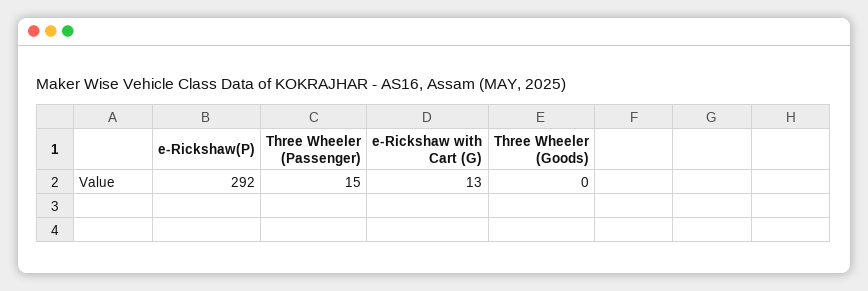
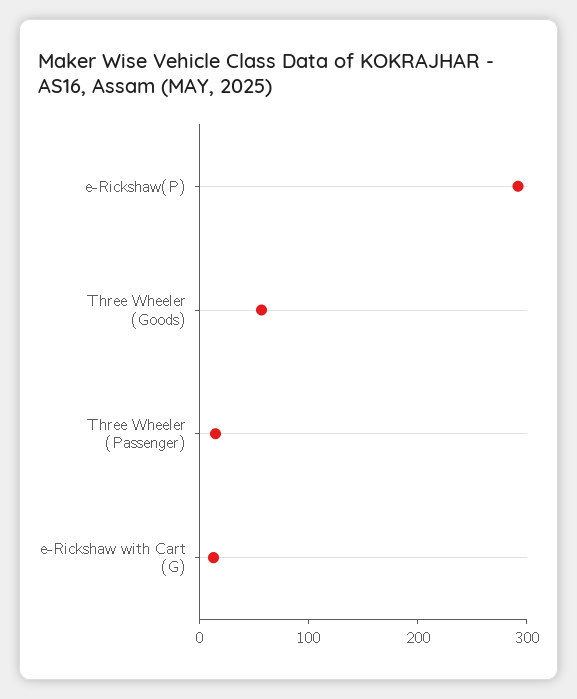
  {
    "e-Rickshaw(P)": 292,
    "Three Wheeler (Passenger)": 15,
    "e-Rickshaw with Cart (G)": 13,
-   "Three Wheeler (Goods)": 0
+   "Three Wheeler (Goods)": 60
  }

